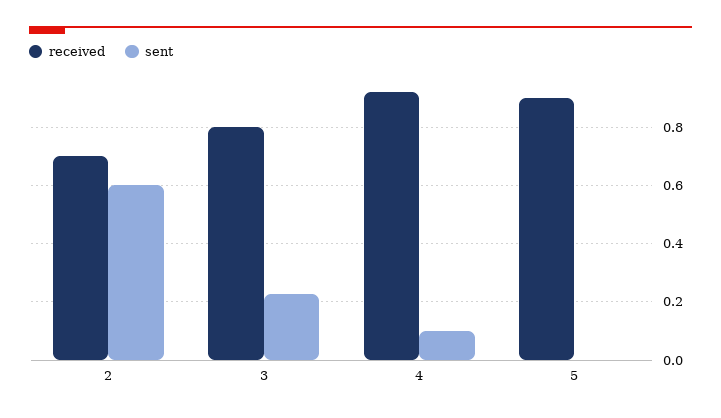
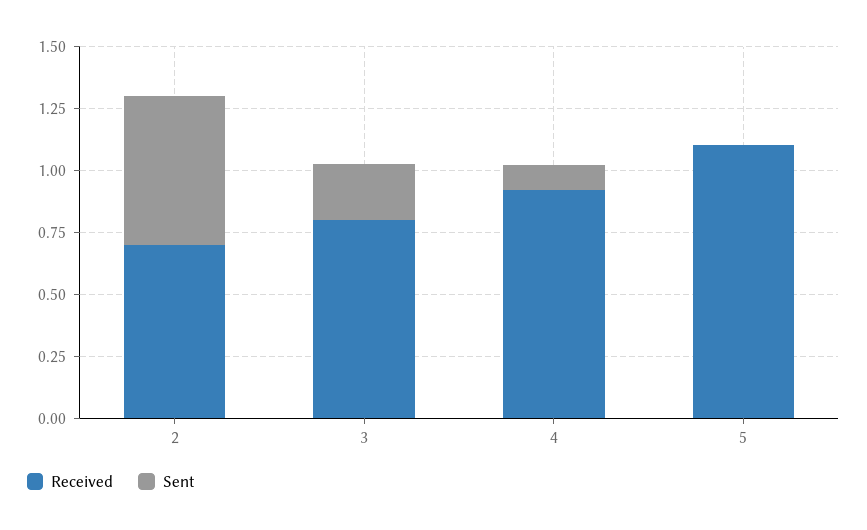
  {
    "received": {
      "2": 0.7,
      "3": 0.8,
      "4": 0.925,
-     "5": 0.9
+     "5": 1.1
    },
    "sent": {
      "2": 0.6,
      "3": 0.225,
      "4": 0.1,
      "5": 0
    }
  }

